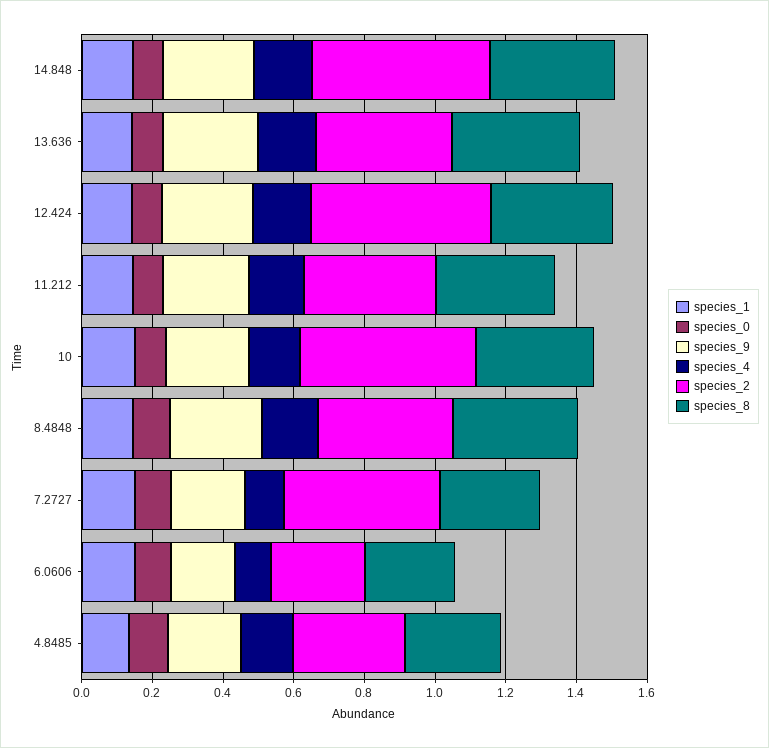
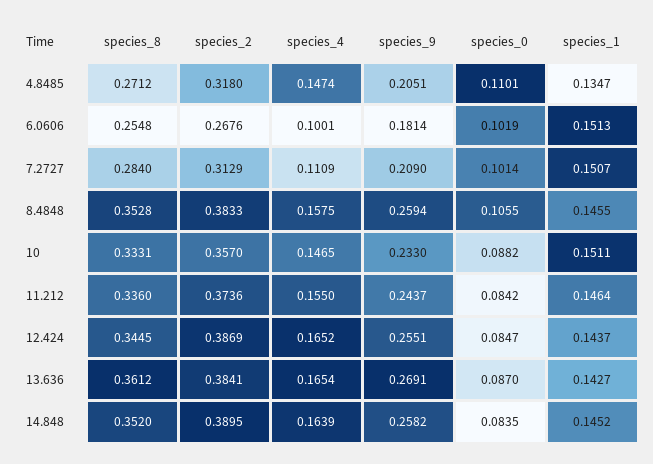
  {
    "species_1": {
      "14.848": 0.1452,
      "13.636": 0.1427,
      "12.424": 0.1437,
      "11.212": 0.1464,
      "10": 0.1511,
      "8.4848": 0.1455,
      "7.2727": 0.1507,
      "6.0606": 0.1513,
      "4.8485": 0.1347
    },
    "species_0": {
      "14.848": 0.0835,
      "13.636": 0.087,
      "12.424": 0.0847,
      "11.212": 0.0842,
      "10": 0.0882,
      "8.4848": 0.1055,
      "7.2727": 0.1014,
      "6.0606": 0.1019,
      "4.8485": 0.1101
    },
    "species_9": {
      "14.848": 0.2582,
      "13.636": 0.2691,
      "12.424": 0.2551,
      "11.212": 0.2437,
      "10": 0.233,
      "8.4848": 0.2594,
      "7.2727": 0.209,
      "6.0606": 0.1814,
      "4.8485": 0.2051
    },
    "species_4": {
      "14.848": 0.1639,
      "13.636": 0.1654,
      "12.424": 0.1652,
      "11.212": 0.155,
      "10": 0.1465,
      "8.4848": 0.1575,
      "7.2727": 0.1109,
      "6.0606": 0.1001,
      "4.8485": 0.1474
    },
    "species_2": {
-     "14.848": 0.5,
+     "14.848": 0.3895,
      "13.636": 0.3841,
-     "12.424": 0.5,
+     "12.424": 0.3869,
      "11.212": 0.3736,
-     "10": 0.5,
+     "10": 0.357,
      "8.4848": 0.3833,
-     "7.2727": 0.45,
+     "7.2727": 0.3129,
      "6.0606": 0.2676,
      "4.8485": 0.318
    },
    "species_8": {
      "14.848": 0.352,
      "13.636": 0.3612,
      "12.424": 0.3445,
      "11.212": 0.336,
      "10": 0.3331,
      "8.4848": 0.3528,
      "7.2727": 0.284,
      "6.0606": 0.2548,
      "4.8485": 0.2712
    }
  }

